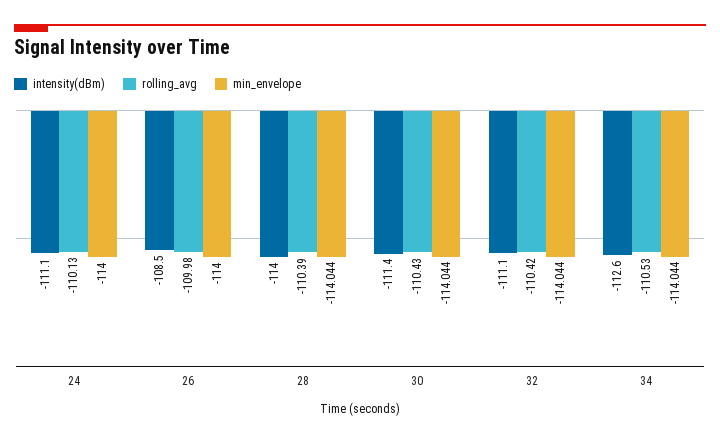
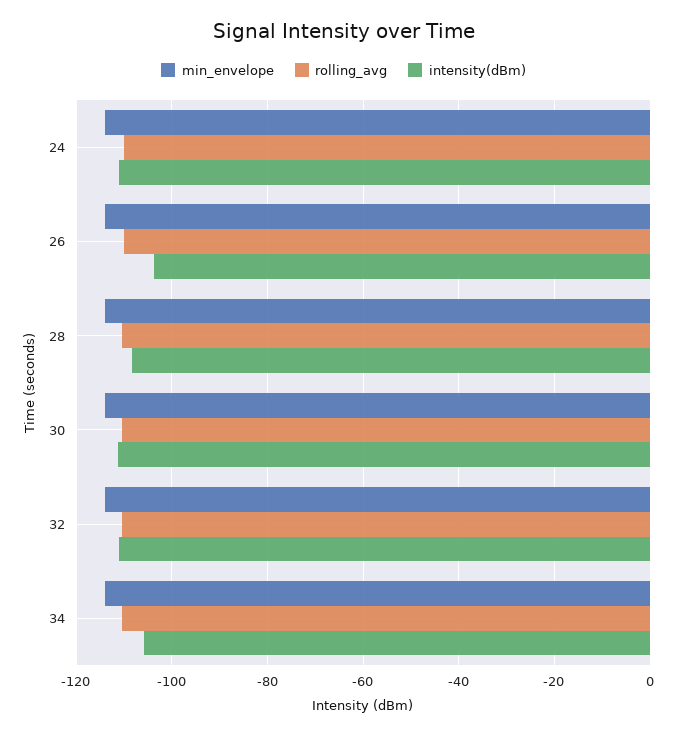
  {
    "intensity(dBm)": {
      "24": -111.1,
-     "26": -108.5,
+     "26": -104,
-     "28": -114,
+     "28": -108,
      "30": -111.4,
      "32": -111.1,
-     "34": -112.6
+     "34": -106
    },
    "rolling_avg": {
      "24": -110.13,
      "26": -109.98,
      "28": -110.39,
      "30": -110.43,
      "32": -110.42,
      "34": -110.53
    },
    "min_envelope": {
      "24": -114,
      "26": -114,
      "28": -114.044,
      "30": -114.044,
      "32": -114.044,
      "34": -114.044
    }
  }

